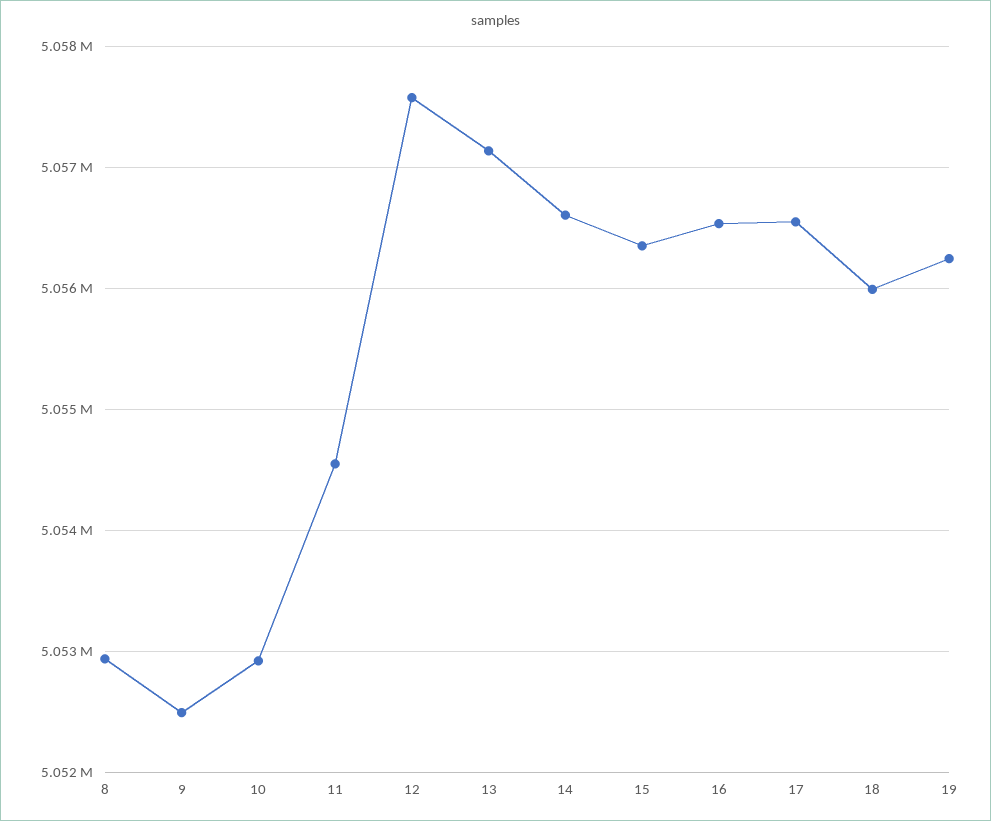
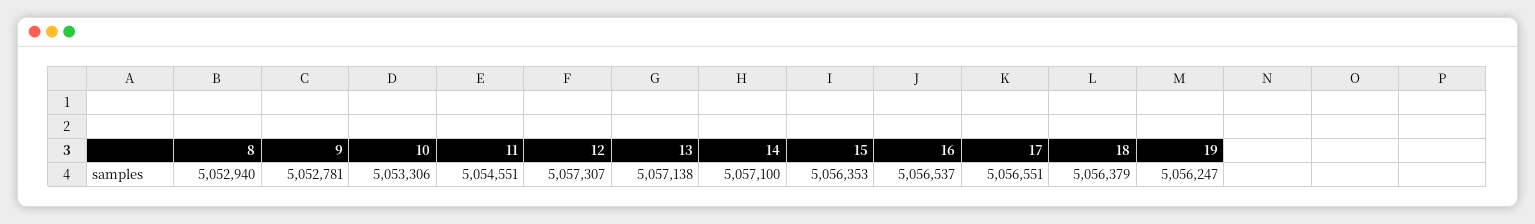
  {
    "8": 5052940,
-   "9": 5052500,
+   "9": 5052781,
-   "10": 5052900,
+   "10": 5053306,
    "11": 5054551,
-   "12": 5057600,
+   "12": 5057307,
    "13": 5057138,
-   "14": 5056600,
+   "14": 5057100,
    "15": 5056353,
    "16": 5056537,
    "17": 5056551,
-   "18": 5056000,
+   "18": 5056379,
    "19": 5056247
  }

